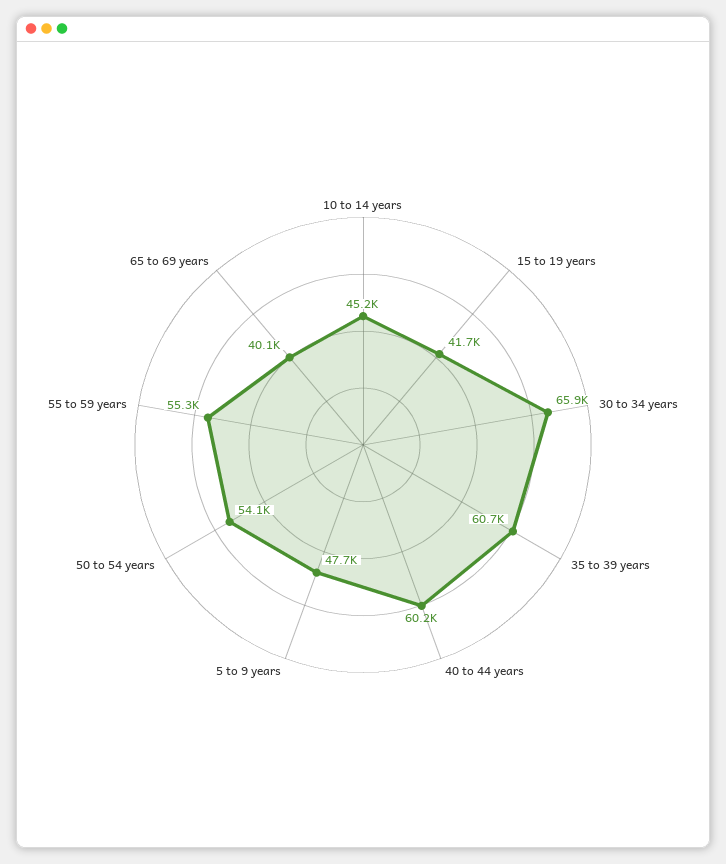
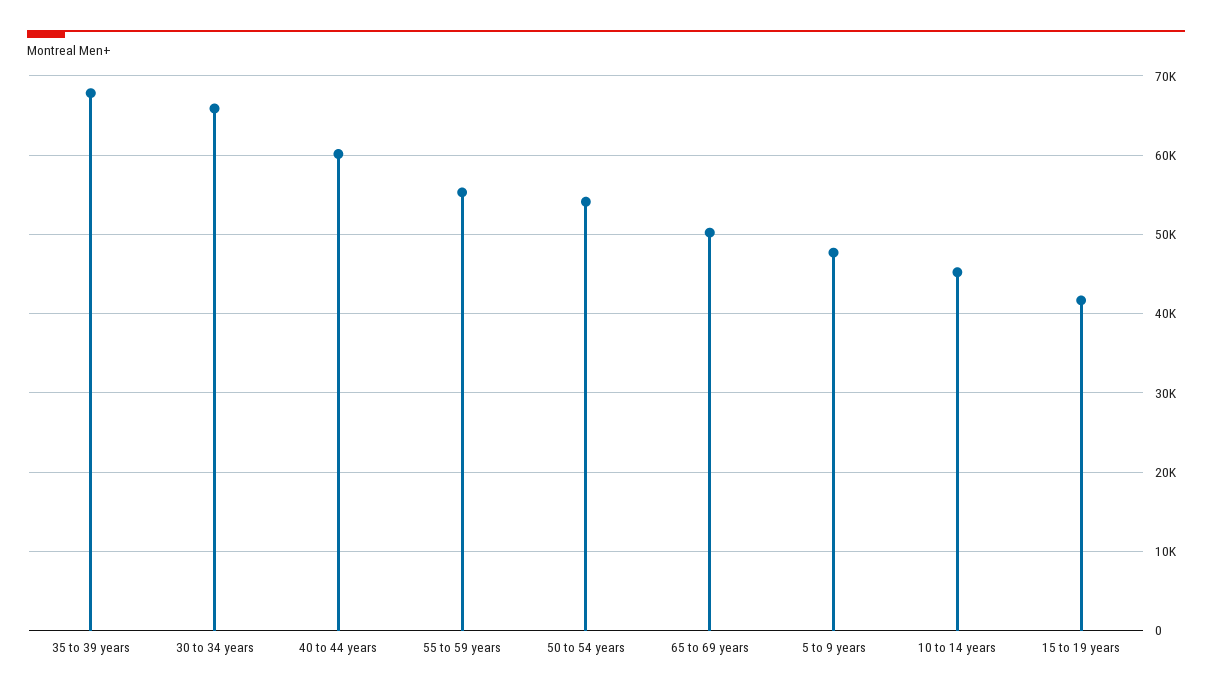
  {
    "10 to 14 years": 45200,
    "15 to 19 years": 41700,
    "30 to 34 years": 65900,
-   "35 to 39 years": 60700,
+   "35 to 39 years": 68000,
    "40 to 44 years": 60200,
    "5 to 9 years": 47700,
    "50 to 54 years": 54100,
    "55 to 59 years": 55300,
-   "65 to 69 years": 40100
+   "65 to 69 years": 50000
  }

